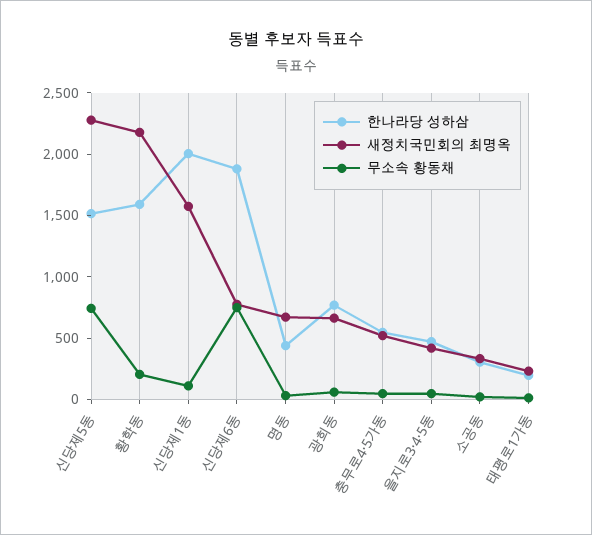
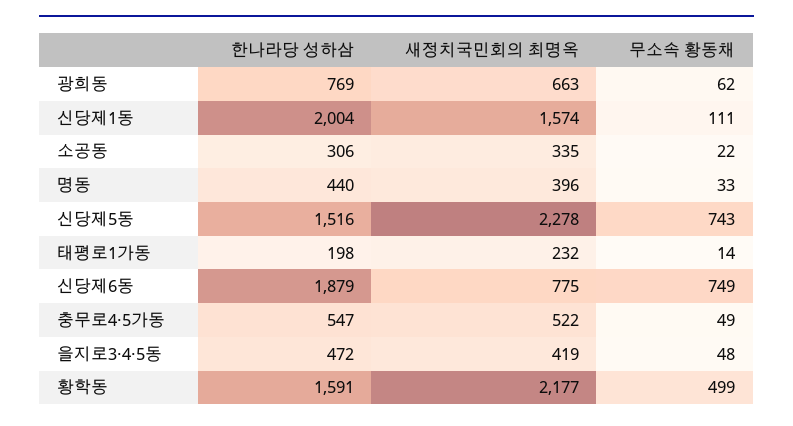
  {
    "한나라당 성하삼": {
      "신당제5동": 1516,
      "황학동": 1591,
      "신당제1동": 2004,
      "신당제6동": 1879,
      "명동": 440,
      "광희동": 769,
      "충무로4·5가동": 547,
      "을지로3·4·5동": 472,
      "소공동": 306,
      "태평로1가동": 198
    },
    "새정치국민회의 최명옥": {
      "신당제5동": 2278,
      "황학동": 2177,
      "신당제1동": 1574,
      "신당제6동": 775,
-     "명동": 700,
+     "명동": 396,
      "광희동": 663,
      "충무로4·5가동": 522,
      "을지로3·4·5동": 419,
      "소공동": 335,
      "태평로1가동": 232
    },
    "무소속 황동채": {
      "신당제5동": 743,
-     "황학동": 200,
+     "황학동": 499,
      "신당제1동": 111,
      "신당제6동": 749,
      "명동": 33,
      "광희동": 62,
      "충무로4·5가동": 49,
      "을지로3·4·5동": 48,
      "소공동": 22,
      "태평로1가동": 14
    }
  }

